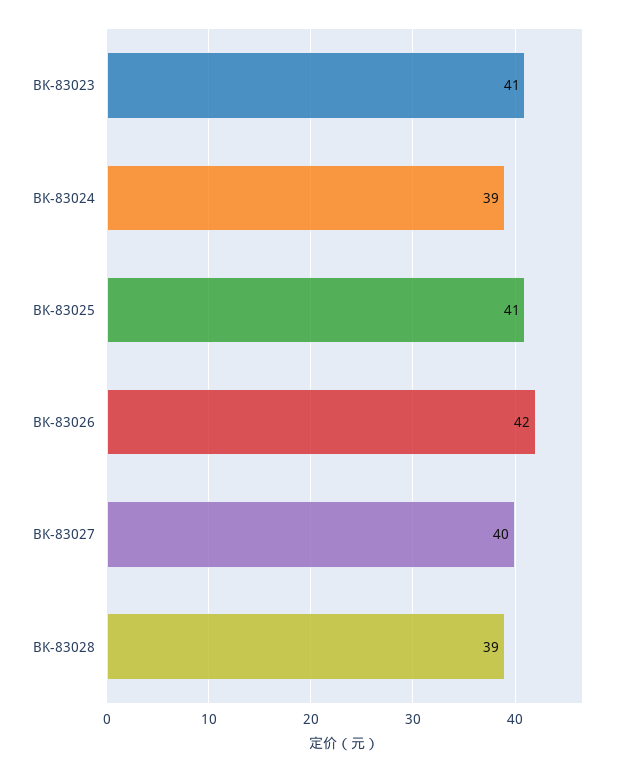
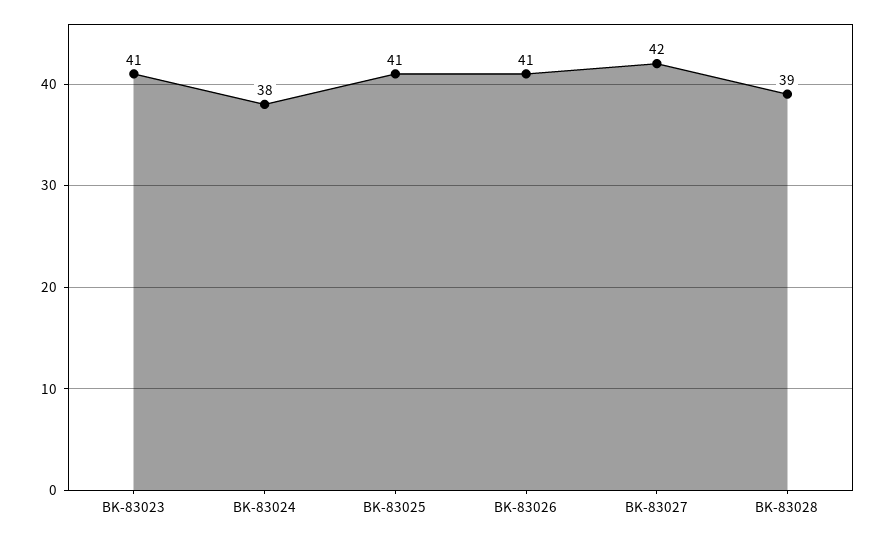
  {
    "BK-83023": 41,
-   "BK-83024": 39,
+   "BK-83024": 38,
    "BK-83025": 41,
-   "BK-83026": 42,
+   "BK-83026": 41,
-   "BK-83027": 40,
+   "BK-83027": 42,
    "BK-83028": 39
  }

